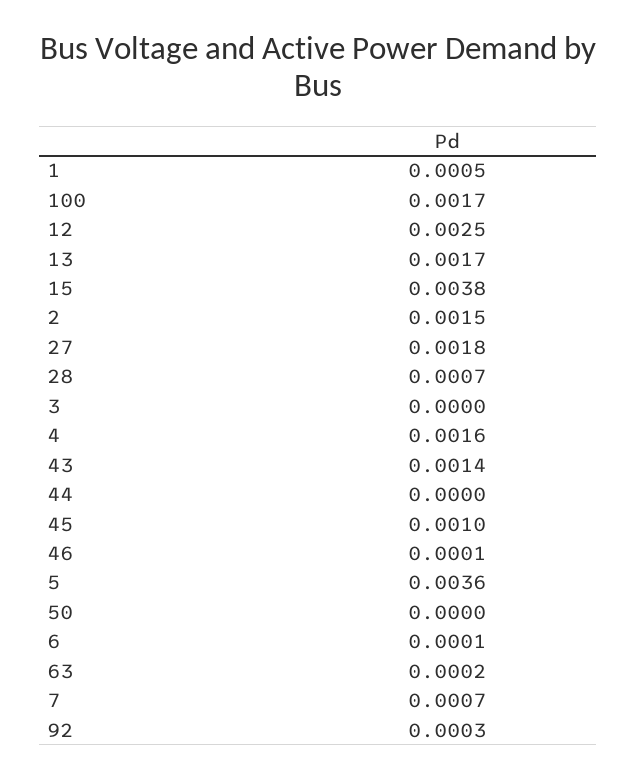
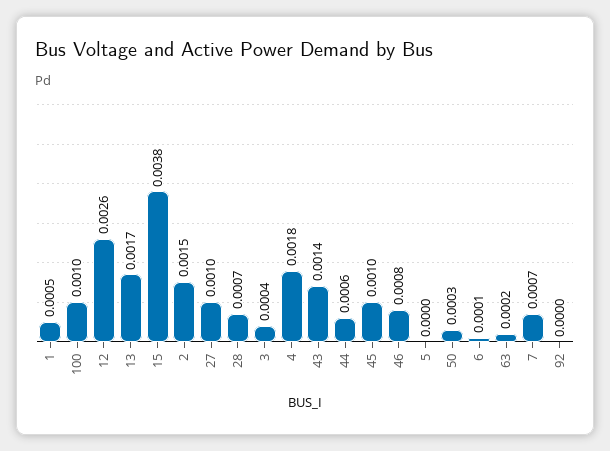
  {
    "1": 0.0005,
-   "100": 0.0017,
+   "100": 0.001,
-   "12": 0.0025,
+   "12": 0.0026,
    "13": 0.0017,
    "15": 0.0038,
    "2": 0.0015,
-   "27": 0.0018,
+   "27": 0.001,
    "28": 0.0007,
-   "3": 0,
+   "3": 0.0004,
-   "4": 0.0016,
+   "4": 0.0018,
    "43": 0.0014,
-   "44": 0,
+   "44": 0.0006,
    "45": 0.001,
-   "46": 0.0001,
+   "46": 0.0008,
-   "5": 0.0036,
+   "5": 0,
-   "50": 0,
+   "50": 0.0003,
    "6": 0.0001,
    "63": 0.0002,
    "7": 0.0007,
-   "92": 0.0003
+   "92": 0
  }

